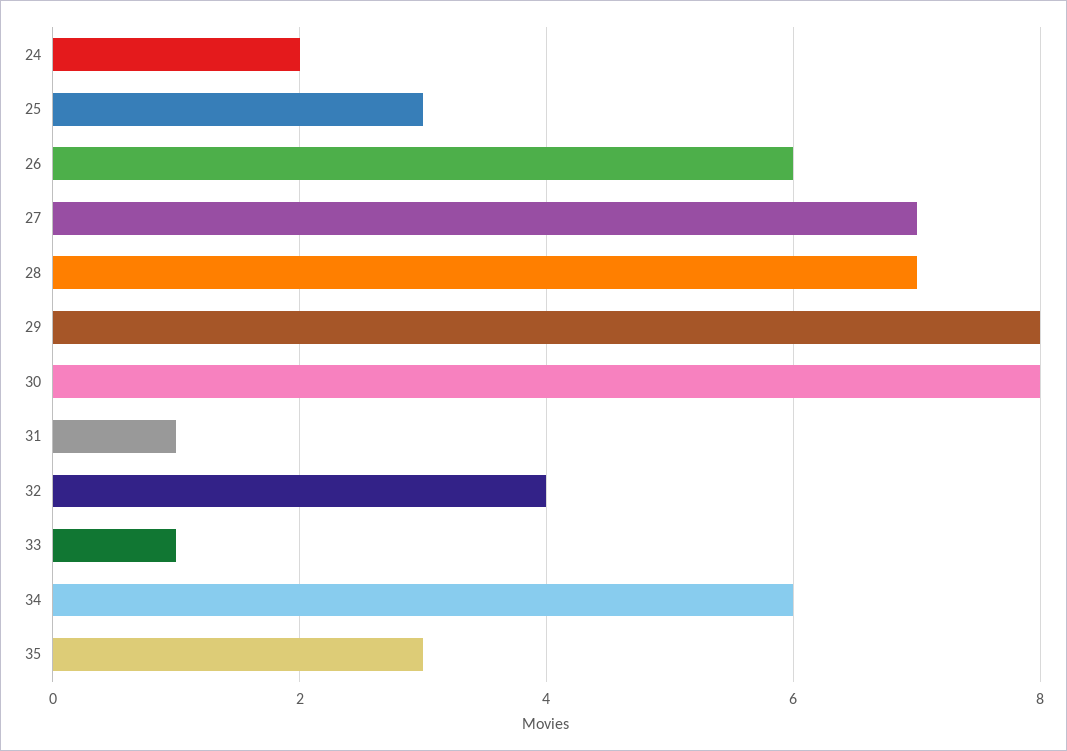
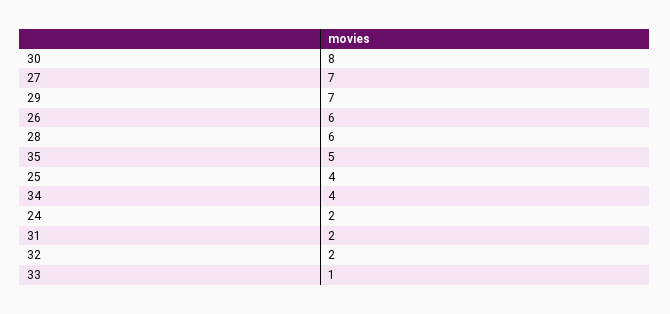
  {
    "24": 2,
-   "25": 3,
+   "25": 4,
    "26": 6,
    "27": 7,
-   "28": 7,
+   "28": 6,
-   "29": 8,
+   "29": 7,
    "30": 8,
-   "31": 1,
+   "31": 2,
-   "32": 4,
+   "32": 2,
    "33": 1,
-   "34": 6,
+   "34": 4,
-   "35": 3
+   "35": 5
  }

